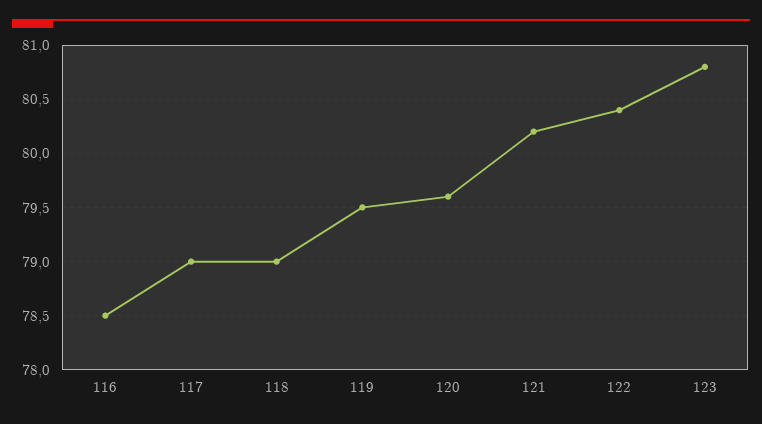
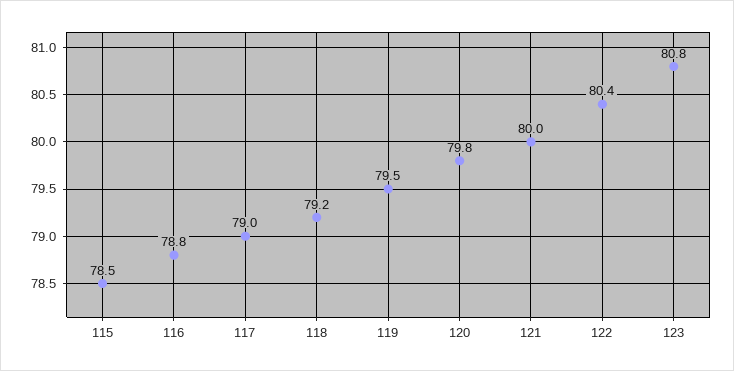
  {
-   "116": 78.5,
+   "116": 78.8,
    "117": 79,
-   "118": 79,
+   "118": 79.2,
    "119": 79.5,
-   "120": 79.6,
+   "120": 79.8,
-   "121": 80.2,
+   "121": 80,
    "122": 80.4,
-   "123": 80.8
+   "123": 80.8,
+   "115": 78.5
  }

